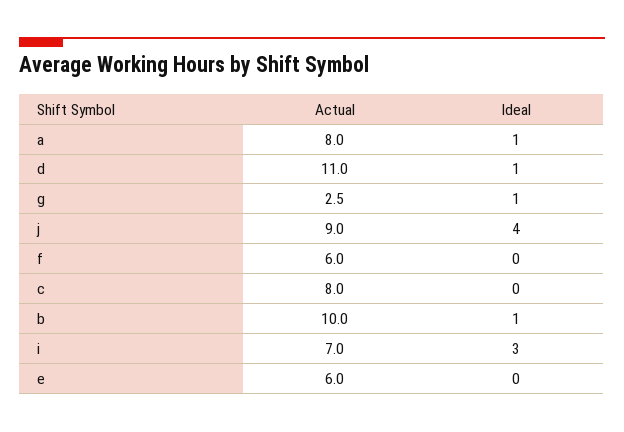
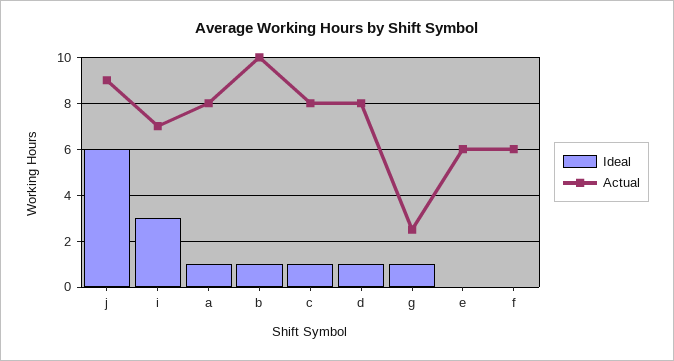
  {
    "Actual": {
      "a": 8,
-     "d": 11,
+     "d": 8,
      "g": 2.5,
      "j": 9,
      "f": 6,
      "c": 8,
      "b": 10,
      "i": 7,
      "e": 6
    },
    "Ideal": {
      "a": 1,
      "d": 1,
      "g": 1,
-     "j": 4,
+     "j": 6,
      "f": 0,
-     "c": 0,
+     "c": 1,
      "b": 1,
      "i": 3,
      "e": 0
    }
  }

